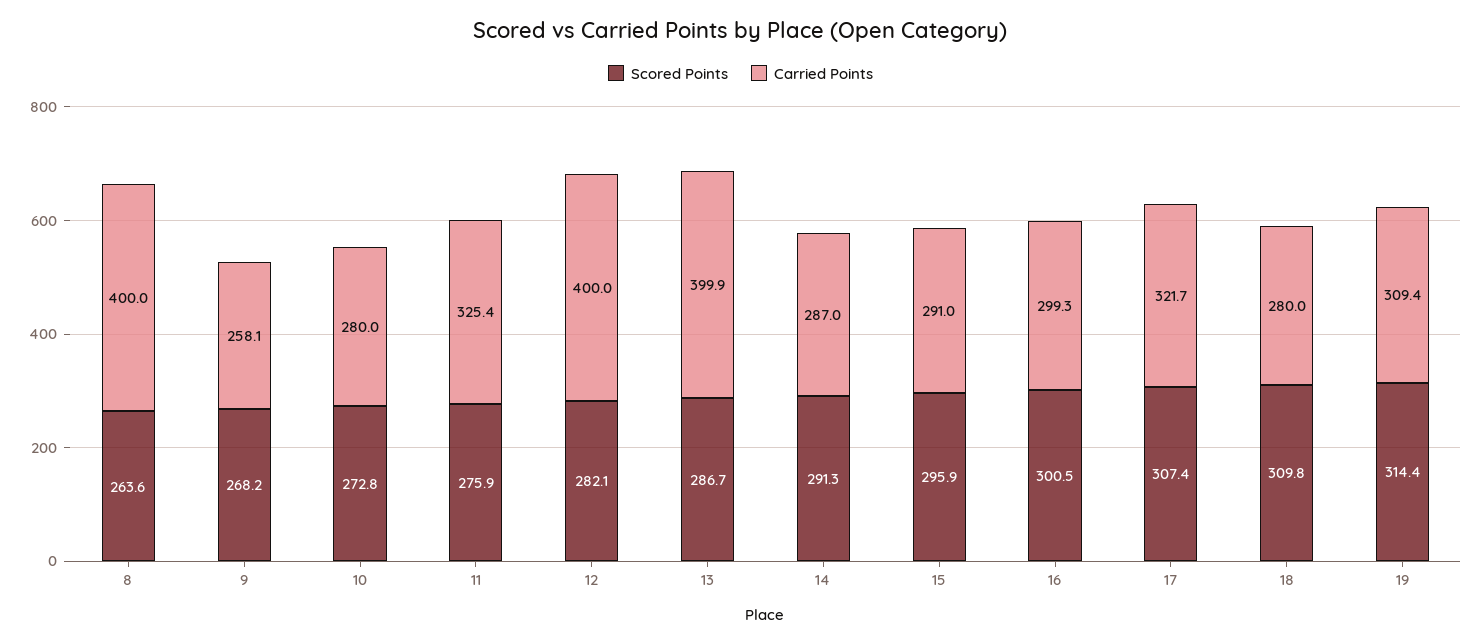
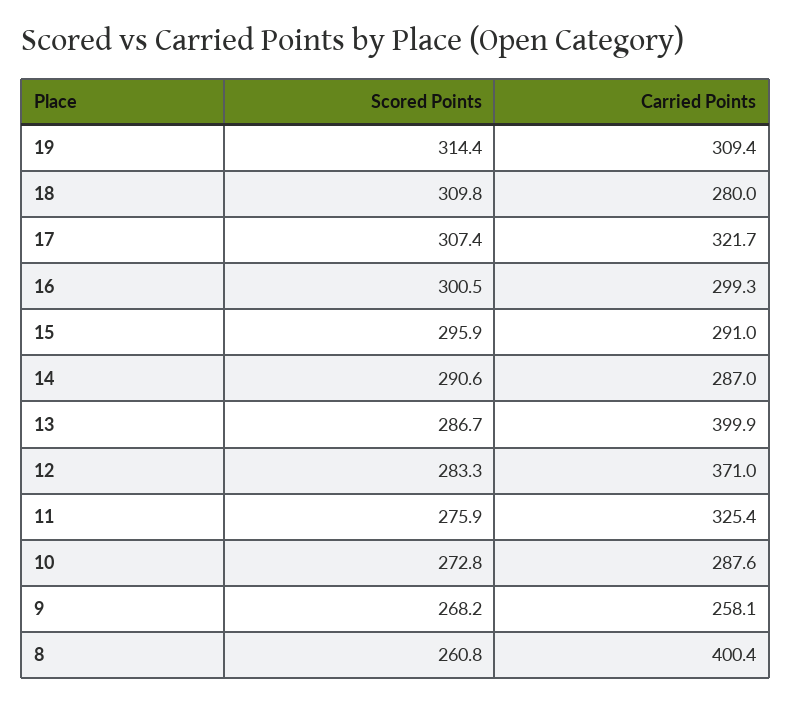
  {
    "Scored Points": {
-     "8": 263.6,
+     "8": 260.8,
      "9": 268.2,
      "10": 272.8,
      "11": 275.9,
-     "12": 282.1,
+     "12": 283.3,
      "13": 286.7,
-     "14": 291.3,
+     "14": 290.6,
      "15": 295.9,
      "16": 300.5,
      "17": 307.4,
      "18": 309.8,
      "19": 314.4
    },
    "Carried Points": {
-     "8": 400,
+     "8": 400.4,
      "9": 258.1,
-     "10": 280,
+     "10": 287.6,
      "11": 325.4,
-     "12": 400,
+     "12": 371,
      "13": 399.9,
      "14": 287,
      "15": 291,
      "16": 299.3,
      "17": 321.7,
      "18": 280,
      "19": 309.4
    }
  }

